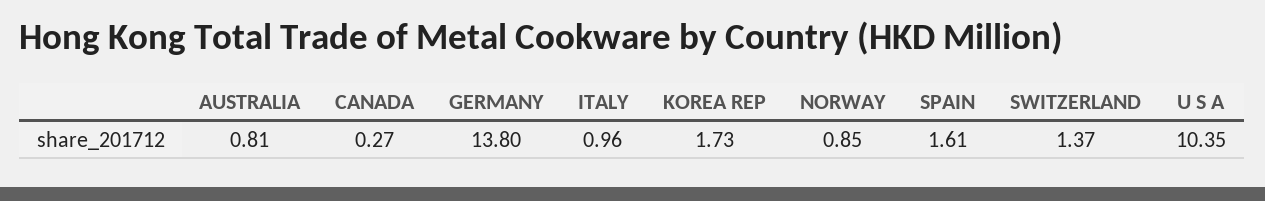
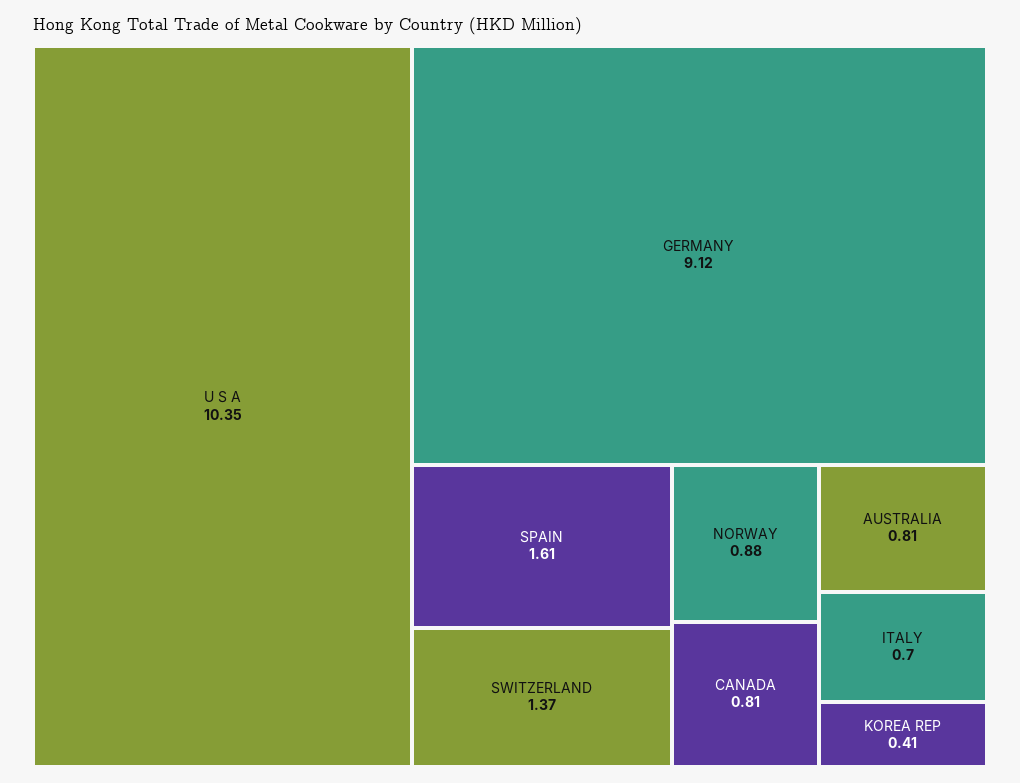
  {
    "AUSTRALIA": 0.81,
-   "CANADA": 0.27,
+   "CANADA": 0.81,
-   "GERMANY": 13.8,
+   "GERMANY": 9.12,
-   "ITALY": 0.96,
+   "ITALY": 0.7,
-   "KOREA REP": 1.73,
+   "KOREA REP": 0.41,
-   "NORWAY": 0.85,
+   "NORWAY": 0.88,
    "SPAIN": 1.61,
    "SWITZERLAND": 1.37,
    "U S A": 10.35
  }

